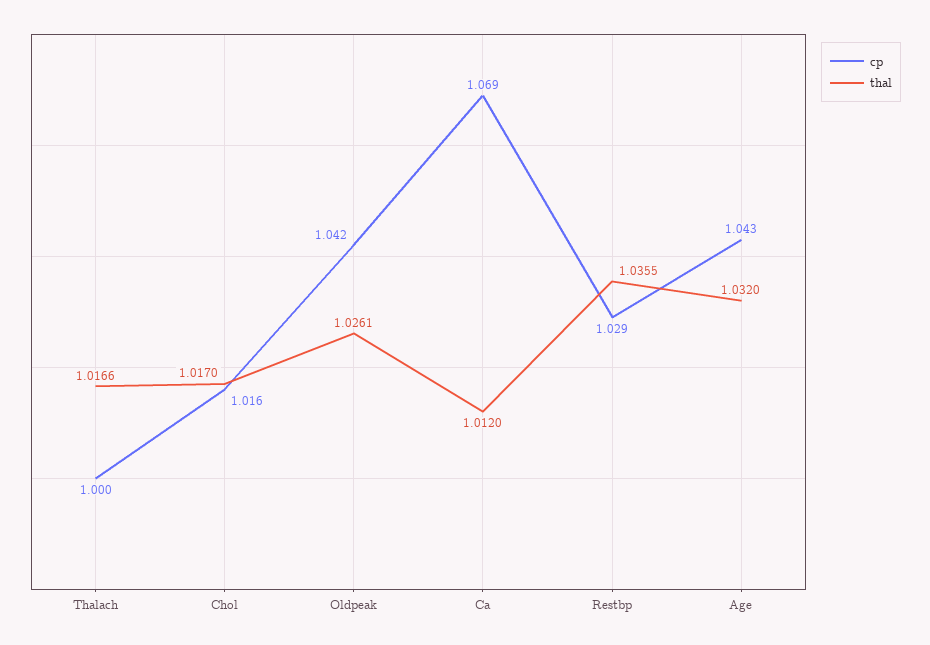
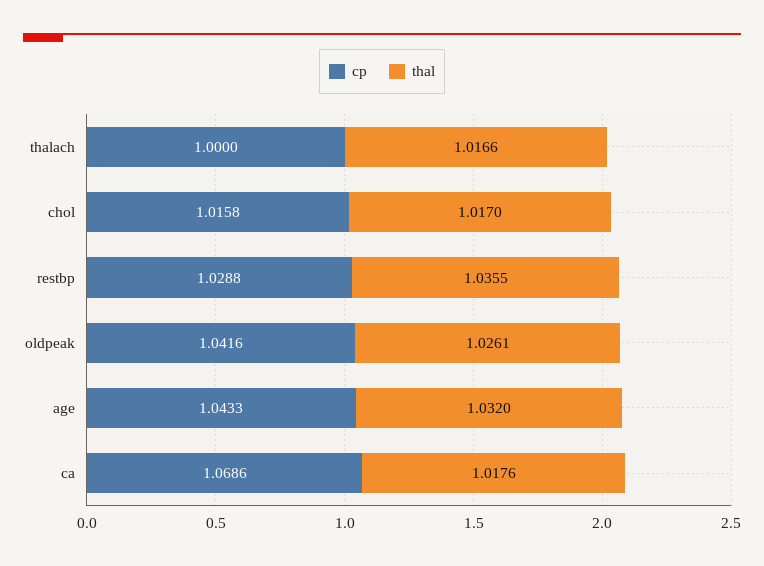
  {
    "cp": {
      "Thalach": 1,
      "Chol": 1.0158,
      "Oldpeak": 1.0416,
      "Ca": 1.0686,
      "Restbp": 1.0288,
      "Age": 1.0433
    },
    "thal": {
      "Thalach": 1.0166,
      "Chol": 1.017,
      "Oldpeak": 1.0261,
-     "Ca": 1.012,
+     "Ca": 1.0176,
      "Restbp": 1.0355,
      "Age": 1.032
    }
  }

